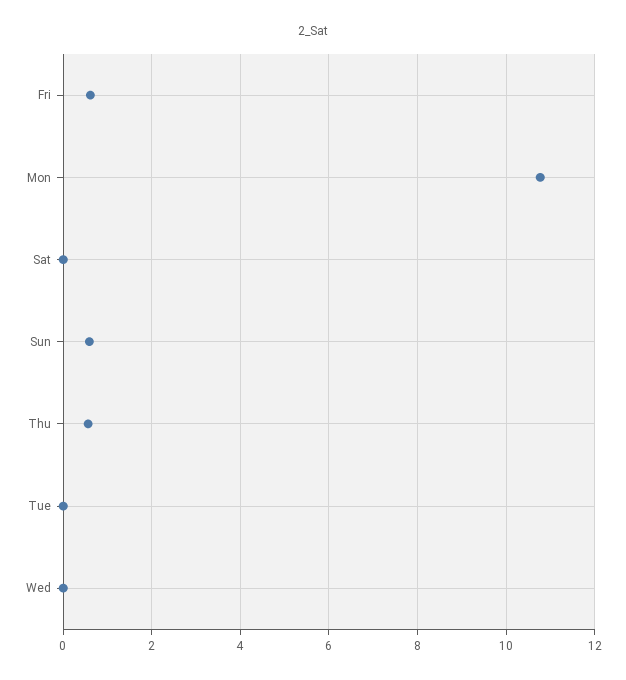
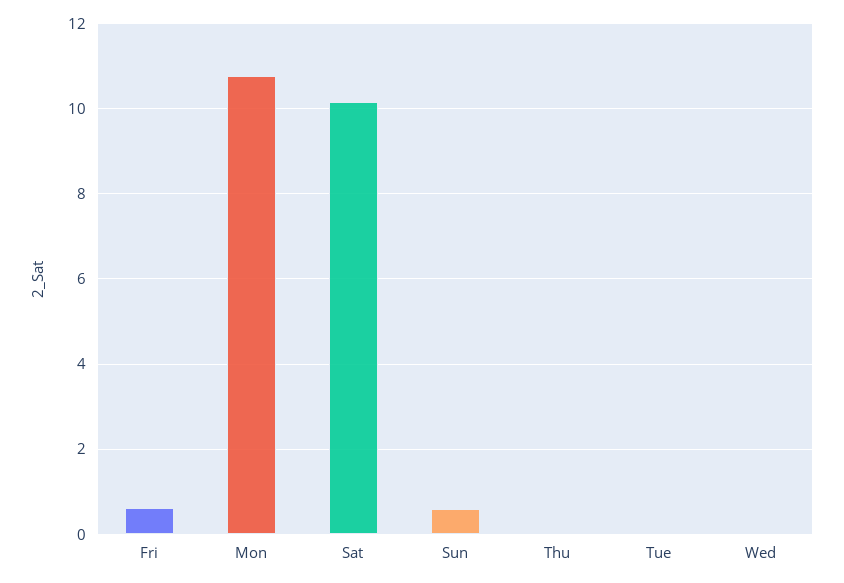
  {
    "Fri": 0.6,
    "Mon": 10.8,
-   "Sat": 0,
+   "Sat": 10.2,
    "Sun": 0.6,
-   "Thu": 0.6,
+   "Thu": 0,
    "Tue": 0,
    "Wed": 0
  }

